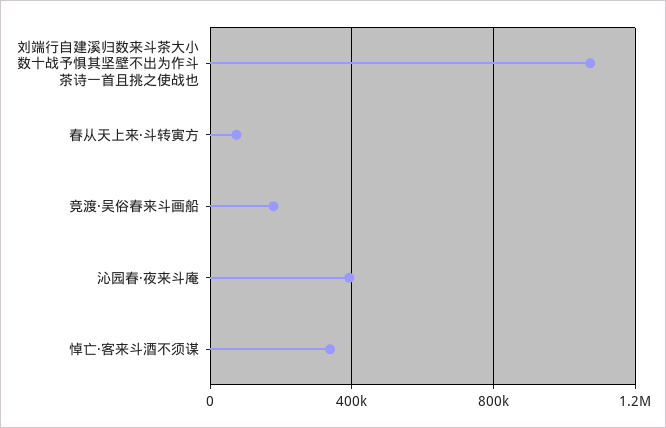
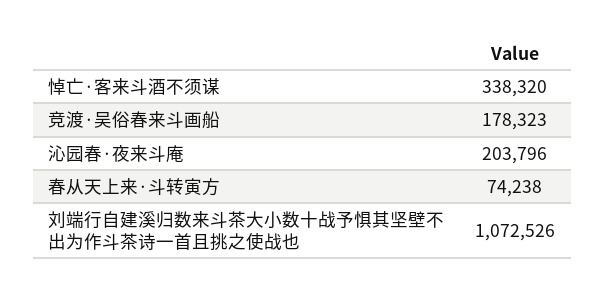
  {
    "刘端行自建溪归数来斗茶大小数十战予惧其坚壁不出为作斗茶诗一首且挑之使战也": 1072526,
    "春从天上来·斗转寅方": 74238,
    "竞渡·吴俗春来斗画船": 178323,
-   "沁园春·夜来斗庵": 400000,
+   "沁园春·夜来斗庵": 203796,
    "悼亡·客来斗酒不须谋": 338320
  }

